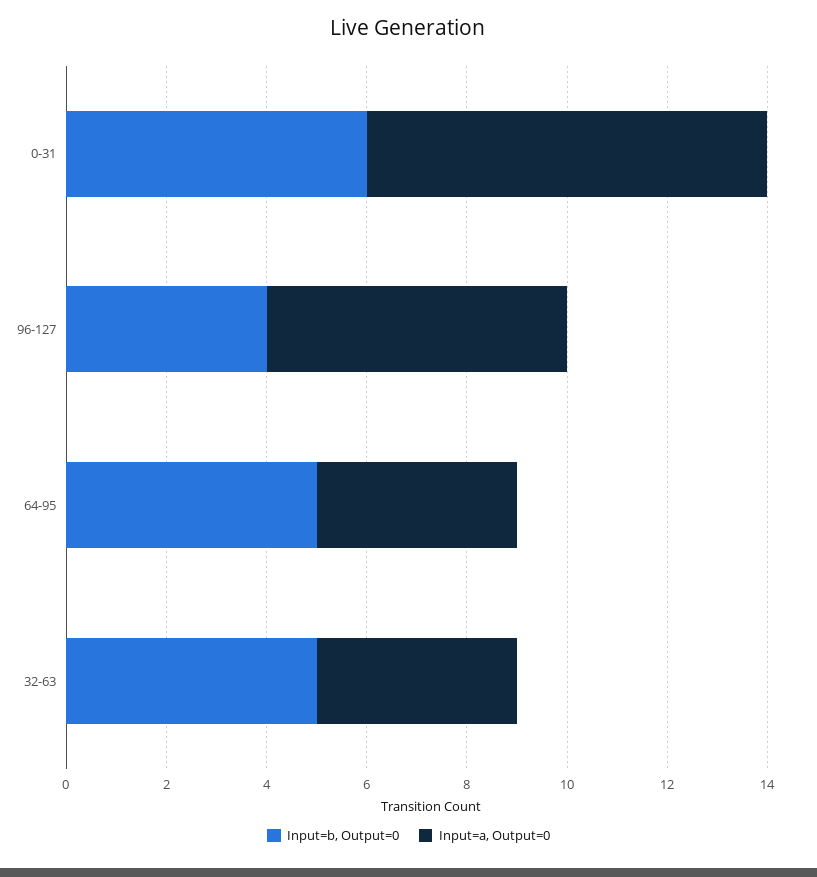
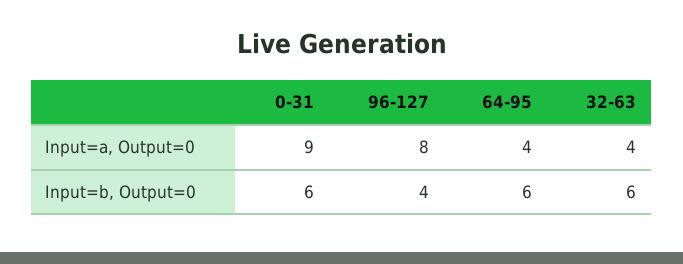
  {
    "Input=b, Output=0": {
      "0-31": 6,
      "96-127": 4,
-     "64-95": 5,
+     "64-95": 6,
-     "32-63": 5
+     "32-63": 6
    },
    "Input=a, Output=0": {
-     "0-31": 8,
+     "0-31": 9,
-     "96-127": 6,
+     "96-127": 8,
      "64-95": 4,
      "32-63": 4
    }
  }

